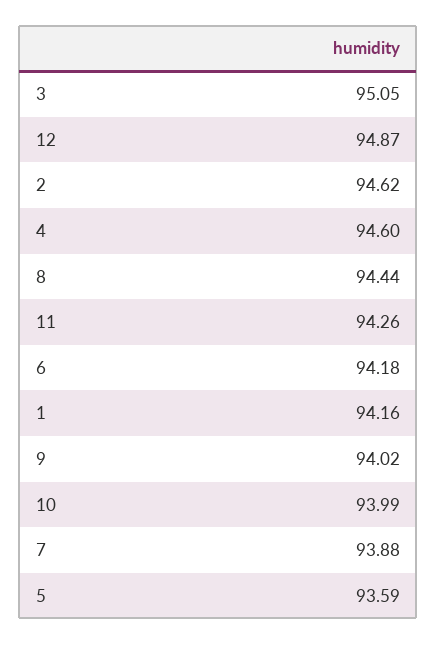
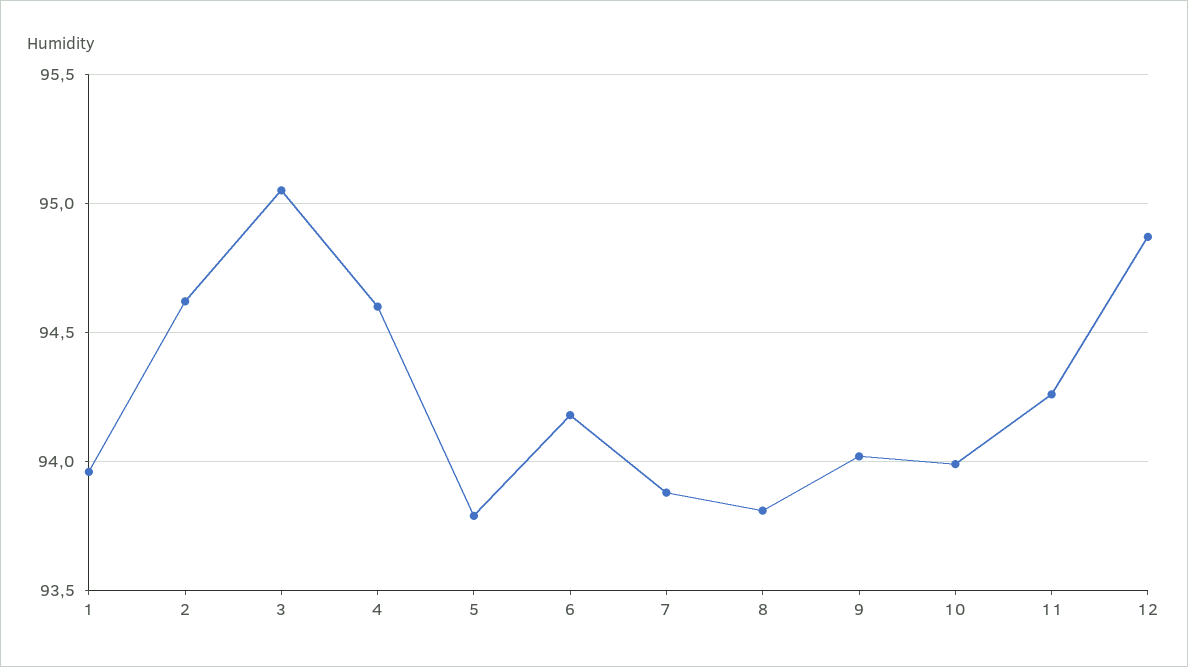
  {
    "3": 95.05,
    "12": 94.87,
    "2": 94.62,
    "4": 94.6,
-   "8": 94.44,
+   "8": 93.8,
    "11": 94.26,
    "6": 94.18,
-   "1": 94.16,
+   "1": 93.95,
    "9": 94.02,
    "10": 93.99,
    "7": 93.88,
-   "5": 93.59
+   "5": 93.8
  }

